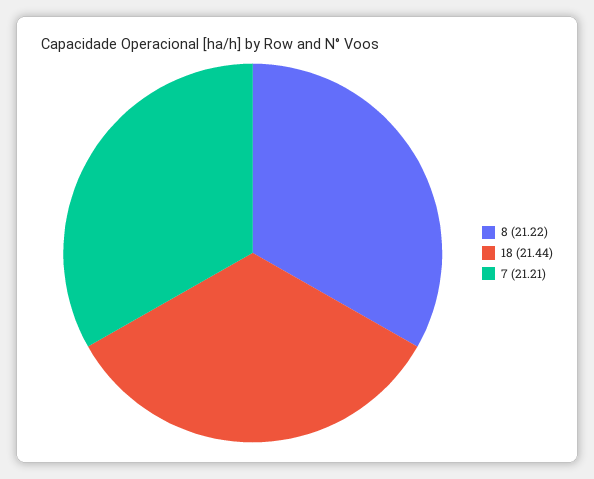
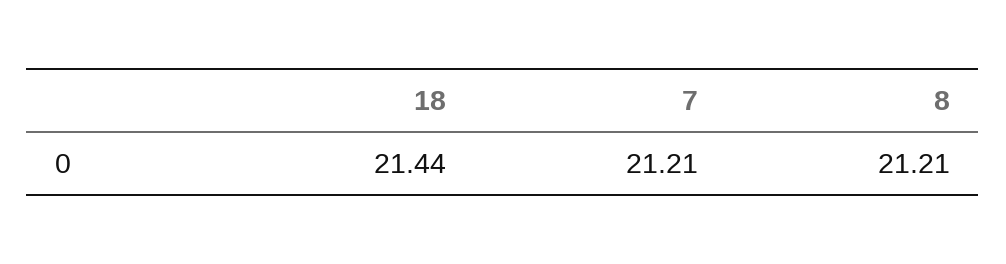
  {
-   "8": 21.22,
+   "8": 21.21,
    "18": 21.44,
    "7": 21.21
  }

